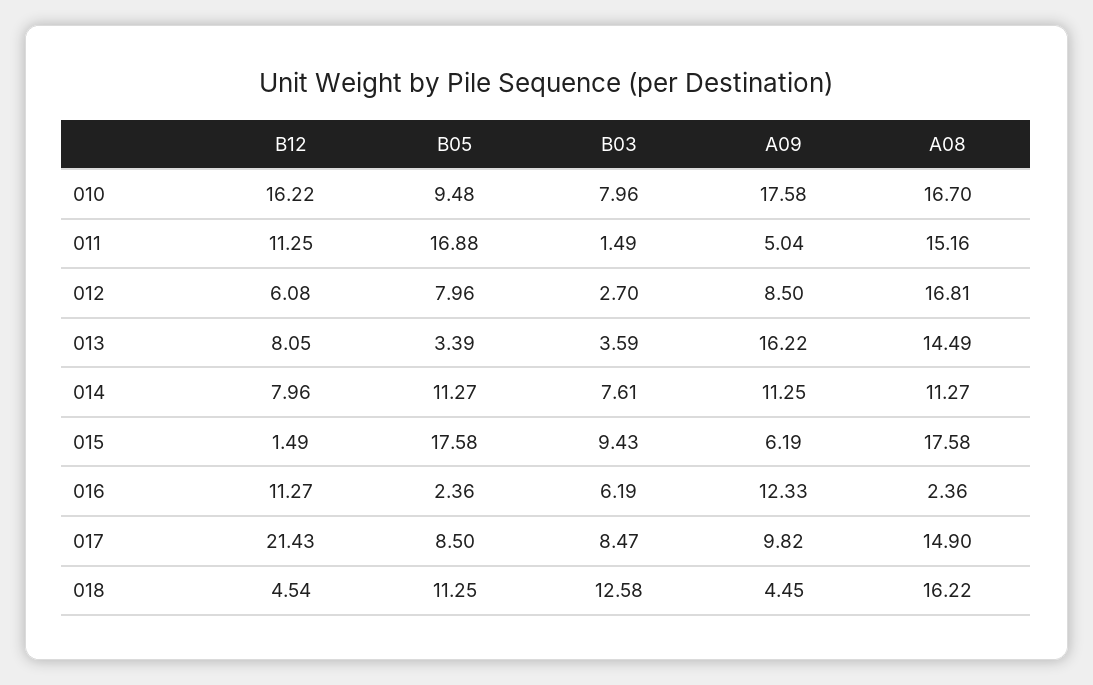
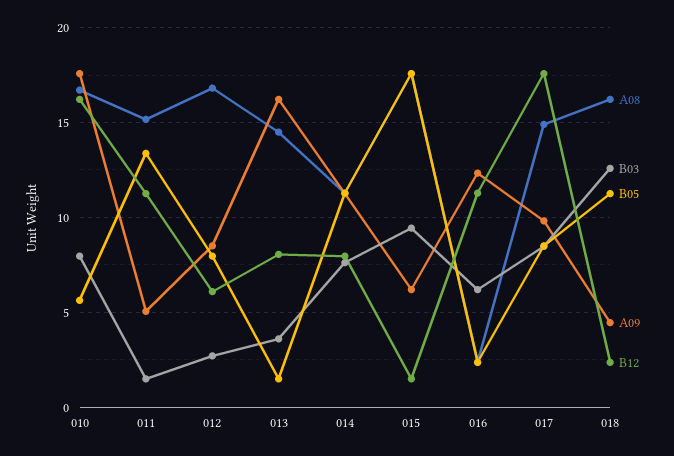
  {
    "B12": {
      "010": 16.22,
      "011": 11.25,
      "012": 6.08,
      "013": 8.05,
      "014": 7.96,
      "015": 1.49,
      "016": 11.27,
-     "017": 21.43,
+     "017": 17.5,
-     "018": 4.54
+     "018": 2.5
    },
    "B05": {
-     "010": 9.48,
+     "010": 5.5,
-     "011": 16.88,
+     "011": 13.5,
      "012": 7.96,
-     "013": 3.39,
+     "013": 1.5,
      "014": 11.27,
      "015": 17.58,
      "016": 2.36,
      "017": 8.5,
      "018": 11.25
    },
    "B03": {
      "010": 7.96,
      "011": 1.49,
      "012": 2.7,
      "013": 3.59,
      "014": 7.61,
      "015": 9.43,
      "016": 6.19,
      "017": 8.47,
      "018": 12.58
    },
    "A09": {
      "010": 17.58,
      "011": 5.04,
      "012": 8.5,
      "013": 16.22,
      "014": 11.25,
      "015": 6.19,
      "016": 12.33,
      "017": 9.82,
      "018": 4.45
    },
    "A08": {
      "010": 16.7,
      "011": 15.16,
      "012": 16.81,
      "013": 14.49,
      "014": 11.27,
      "015": 17.58,
      "016": 2.36,
      "017": 14.9,
      "018": 16.22
    }
  }

